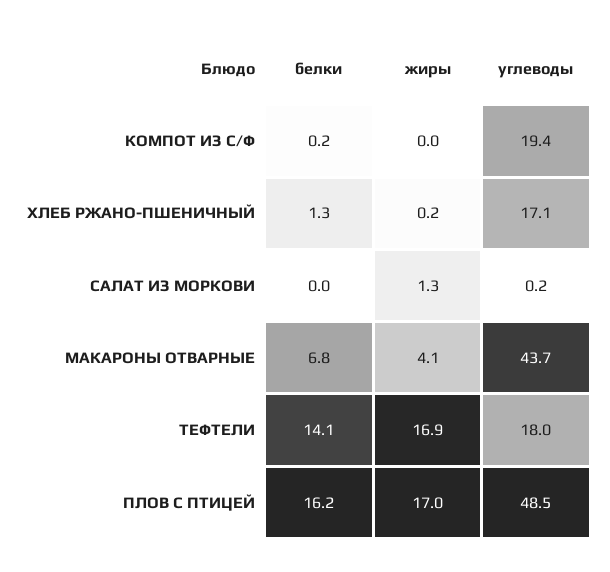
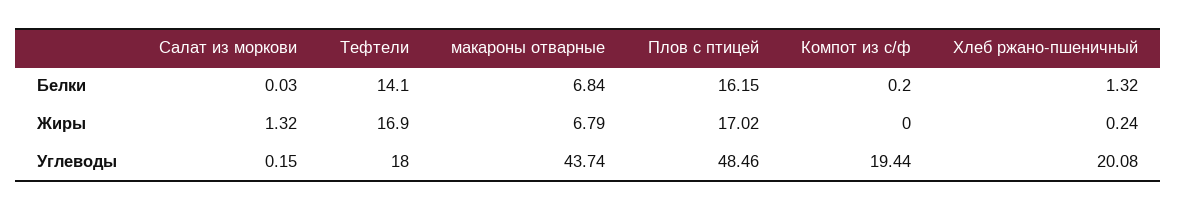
  {
    "белки": {
      "КОМПОТ ИЗ С/Ф": 0.2,
      "ХЛЕБ РЖАНО-ПШЕНИЧНЫЙ": 1.32,
      "САЛАТ ИЗ МОРКОВИ": 0.03,
      "МАКАРОНЫ ОТВАРНЫЕ": 6.84,
      "ТЕФТЕЛИ": 14.1,
      "ПЛОВ С ПТИЦЕЙ": 16.15
    },
    "жиры": {
      "КОМПОТ ИЗ С/Ф": 0,
      "ХЛЕБ РЖАНО-ПШЕНИЧНЫЙ": 0.24,
      "САЛАТ ИЗ МОРКОВИ": 1.32,
-     "МАКАРОНЫ ОТВАРНЫЕ": 4.1,
+     "МАКАРОНЫ ОТВАРНЫЕ": 6.79,
      "ТЕФТЕЛИ": 16.9,
      "ПЛОВ С ПТИЦЕЙ": 17.02
    },
    "углеводы": {
      "КОМПОТ ИЗ С/Ф": 19.44,
-     "ХЛЕБ РЖАНО-ПШЕНИЧНЫЙ": 17.1,
+     "ХЛЕБ РЖАНО-ПШЕНИЧНЫЙ": 20.08,
      "САЛАТ ИЗ МОРКОВИ": 0.15,
      "МАКАРОНЫ ОТВАРНЫЕ": 43.74,
      "ТЕФТЕЛИ": 18,
      "ПЛОВ С ПТИЦЕЙ": 48.46
    }
  }

